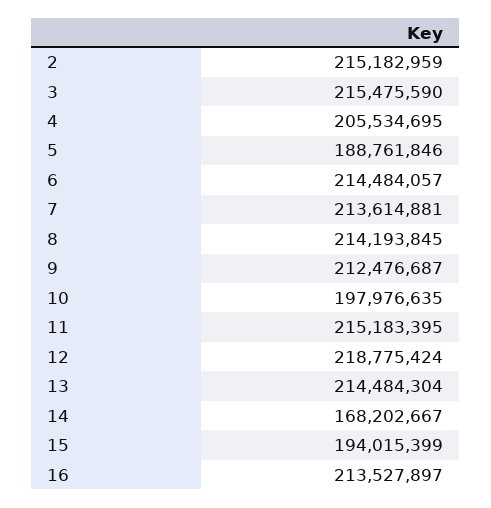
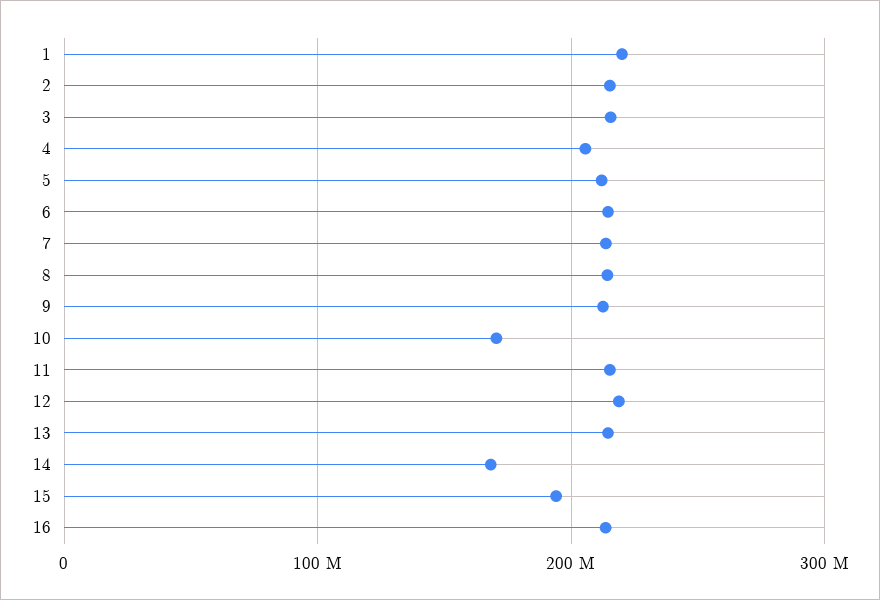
  {
    "2": 215182959,
    "3": 215475590,
    "4": 205534695,
-   "5": 188761846,
+   "5": 210000000,
    "6": 214484057,
    "7": 213614881,
    "8": 214193845,
    "9": 212476687,
-   "10": 197976635,
+   "10": 170000000,
    "11": 215183395,
    "12": 218775424,
    "13": 214484304,
    "14": 168202667,
    "15": 194015399,
-   "16": 213527897
+   "16": 213527897,
+   "1": 220000000
  }

